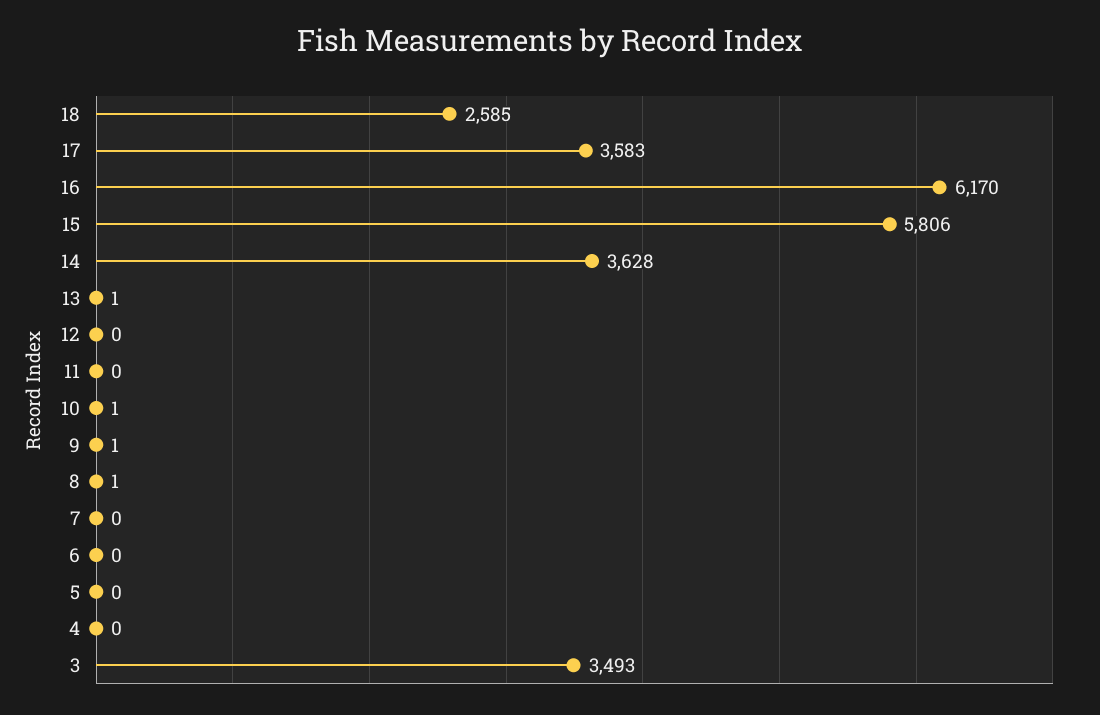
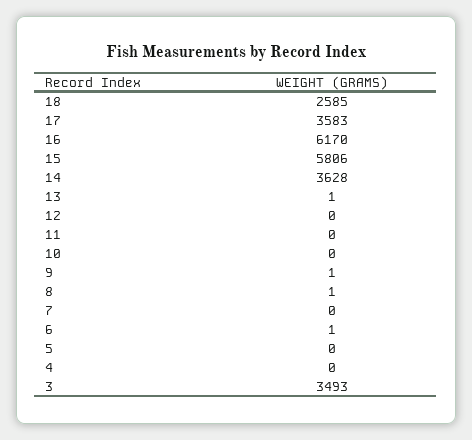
  {
    "18": 2585,
    "17": 3583,
    "16": 6170,
    "15": 5806,
    "14": 3628,
    "13": 1,
    "12": 0,
    "11": 0,
-   "10": 1,
+   "10": 0,
    "9": 1,
    "8": 1,
    "7": 0,
-   "6": 0,
+   "6": 1,
    "5": 0,
    "4": 0,
    "3": 3493
  }

